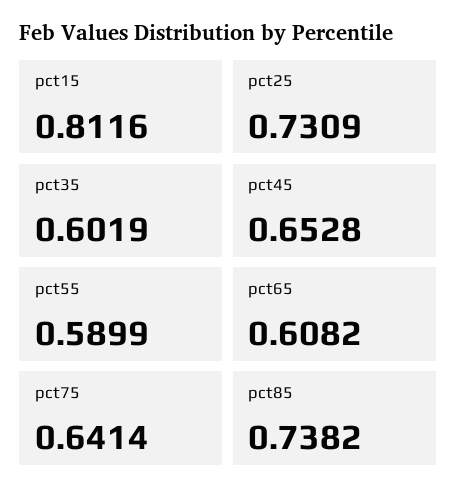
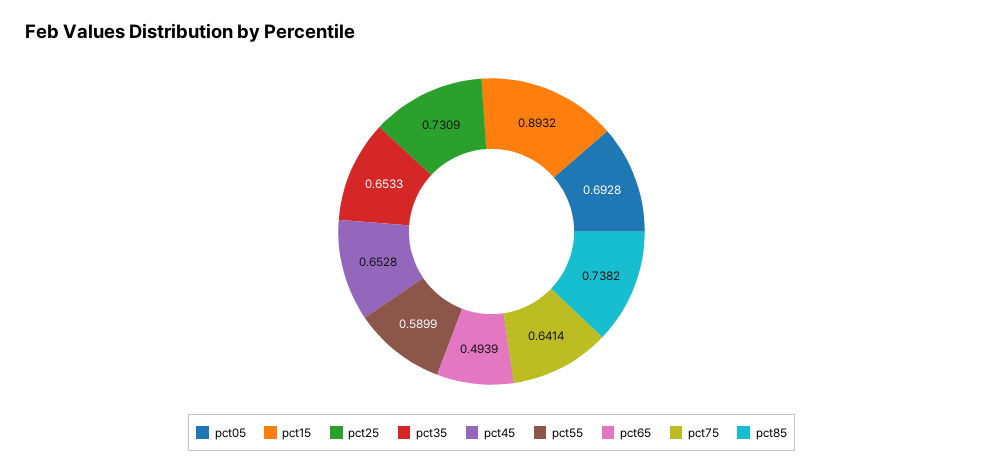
  {
-   "pct15": 0.8116,
+   "pct15": 0.8932,
    "pct25": 0.7309,
-   "pct35": 0.6019,
+   "pct35": 0.6533,
    "pct45": 0.6528,
    "pct55": 0.5899,
-   "pct65": 0.6082,
+   "pct65": 0.4939,
    "pct75": 0.6414,
-   "pct85": 0.7382
+   "pct85": 0.7382,
+   "pct05": 0.6928
  }

